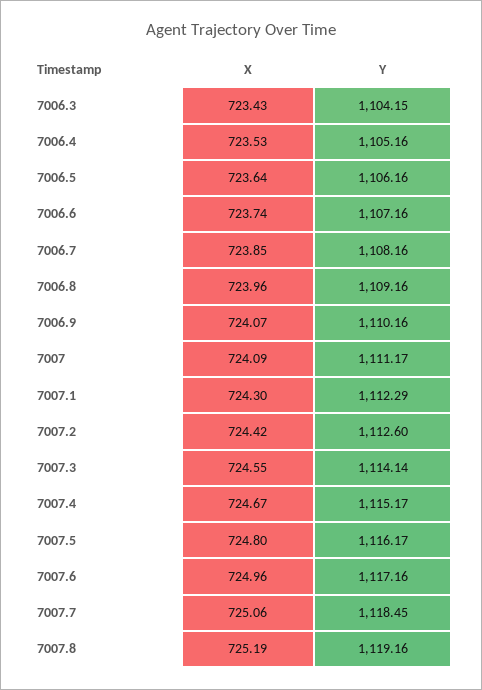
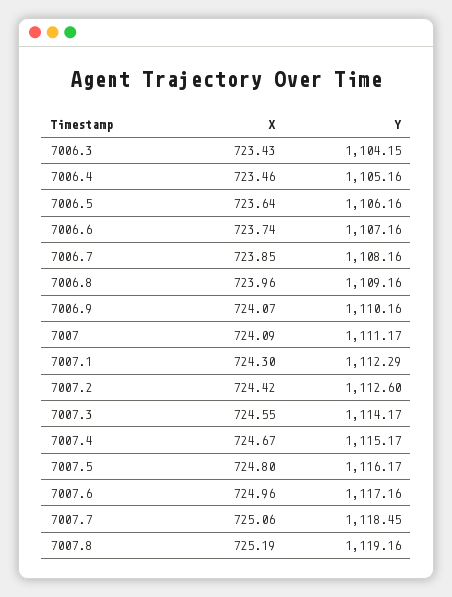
  {
    "X": {
      "7006.3": 723.43,
-     "7006.4": 723.53,
+     "7006.4": 723.46,
      "7006.5": 723.64,
      "7006.6": 723.74,
      "7006.7": 723.85,
      "7006.8": 723.96,
      "7006.9": 724.07,
      "7007": 724.09,
      "7007.1": 724.3,
      "7007.2": 724.42,
      "7007.3": 724.55,
      "7007.4": 724.67,
      "7007.5": 724.8,
      "7007.6": 724.96,
      "7007.7": 725.06,
      "7007.8": 725.19
    },
    "Y": {
      "7006.3": 1104.15,
      "7006.4": 1105.16,
      "7006.5": 1106.16,
      "7006.6": 1107.16,
      "7006.7": 1108.16,
      "7006.8": 1109.16,
      "7006.9": 1110.16,
      "7007": 1111.17,
      "7007.1": 1112.29,
      "7007.2": 1112.6,
-     "7007.3": 1114.14,
+     "7007.3": 1114.17,
      "7007.4": 1115.17,
      "7007.5": 1116.17,
      "7007.6": 1117.16,
      "7007.7": 1118.45,
      "7007.8": 1119.16
    }
  }

